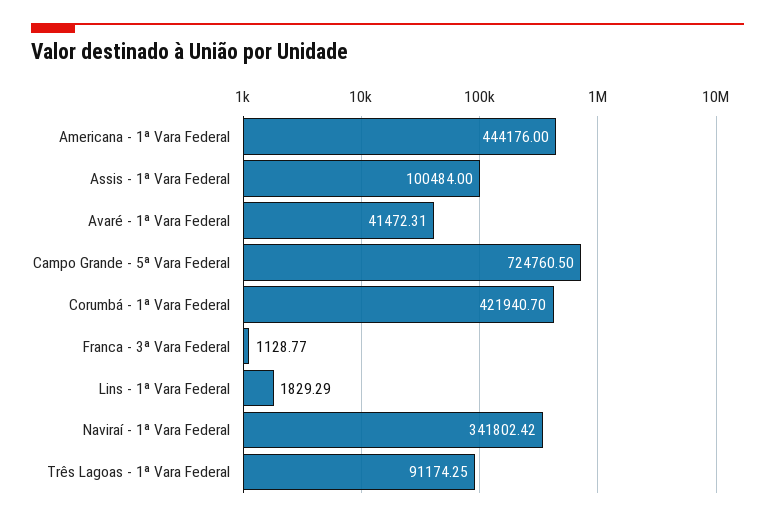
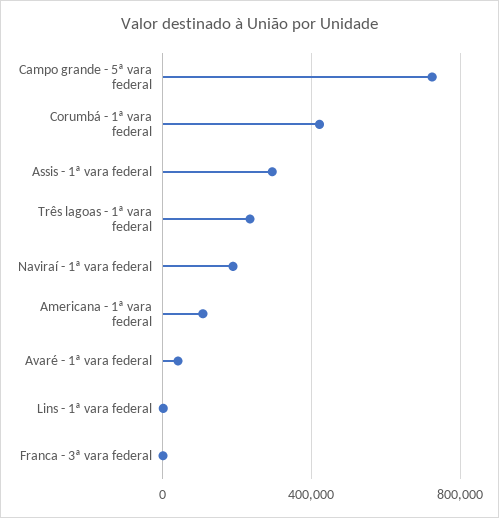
  {
-   "Americana - 1ª Vara Federal": 444176,
+   "Americana - 1ª Vara Federal": 100000,
-   "Assis - 1ª Vara Federal": 100484,
+   "Assis - 1ª Vara Federal": 300000,
    "Avaré - 1ª Vara Federal": 41472.31,
    "Campo Grande - 5ª Vara Federal": 724760.5,
    "Corumbá - 1ª Vara Federal": 421940.7,
    "Franca - 3ª Vara Federal": 1128.77,
    "Lins - 1ª Vara Federal": 1829.29,
-   "Naviraí - 1ª Vara Federal": 341802.42,
+   "Naviraí - 1ª Vara Federal": 200000,
-   "Três Lagoas - 1ª Vara Federal": 91174.25
+   "Três Lagoas - 1ª Vara Federal": 250000
  }

